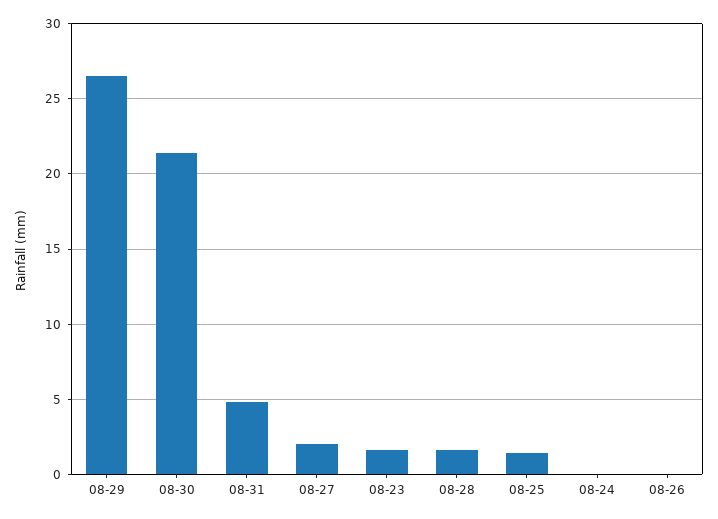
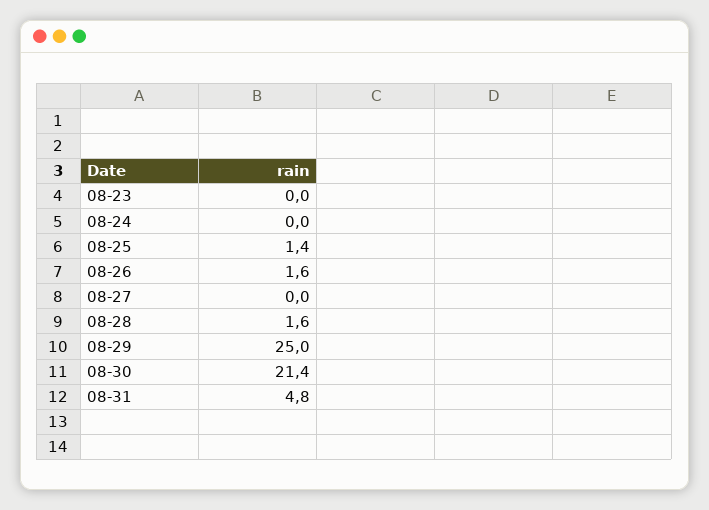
  {
-   "08-29": 26.5,
+   "08-29": 25,
    "08-30": 21.4,
    "08-31": 4.8,
-   "08-27": 2,
+   "08-27": 0,
-   "08-23": 1.5,
+   "08-23": 0,
    "08-28": 1.6,
    "08-25": 1.4,
    "08-24": 0,
-   "08-26": 0
+   "08-26": 1.6
  }

